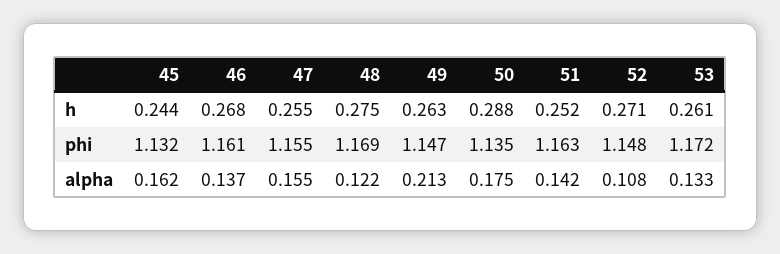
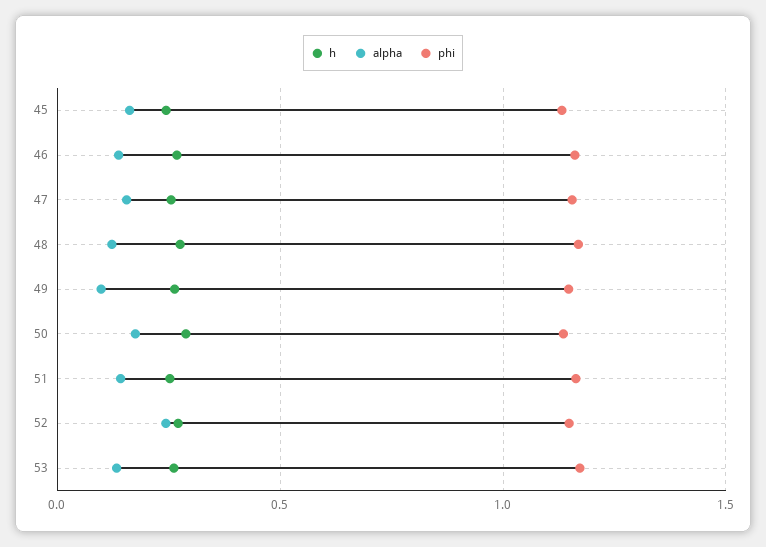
  {
    "h": {
      "45": 0.244,
      "46": 0.268,
      "47": 0.255,
      "48": 0.275,
      "49": 0.263,
      "50": 0.288,
      "51": 0.252,
      "52": 0.271,
      "53": 0.261
    },
    "phi": {
      "45": 1.132,
      "46": 1.161,
      "47": 1.155,
      "48": 1.169,
      "49": 1.147,
      "50": 1.135,
      "51": 1.163,
      "52": 1.148,
      "53": 1.172
    },
    "alpha": {
      "45": 0.162,
      "46": 0.137,
      "47": 0.155,
      "48": 0.122,
-     "49": 0.213,
+     "49": 0.1,
      "50": 0.175,
      "51": 0.142,
-     "52": 0.108,
+     "52": 0.25,
      "53": 0.133
    }
  }

